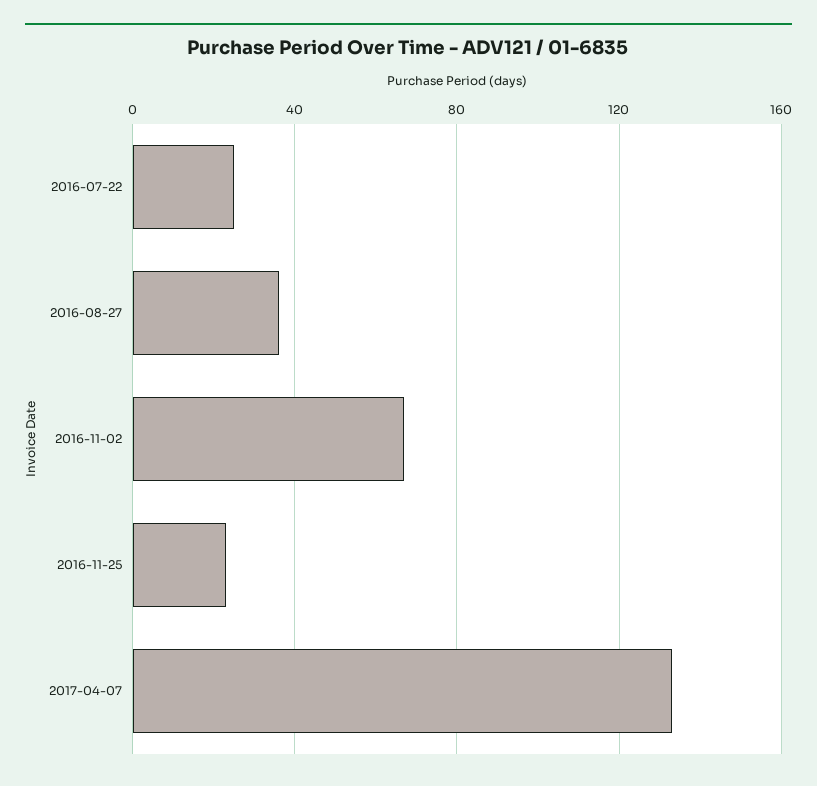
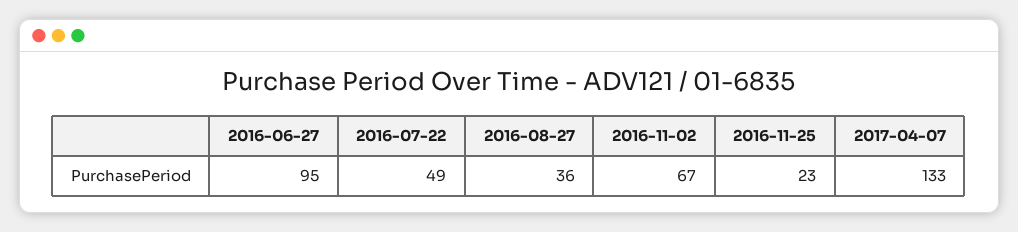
  {
-   "2016-07-22": 25,
+   "2016-07-22": 49,
    "2016-08-27": 36,
    "2016-11-02": 67,
    "2016-11-25": 23,
-   "2017-04-07": 133
+   "2017-04-07": 133,
+   "2016-06-27": 95
  }

